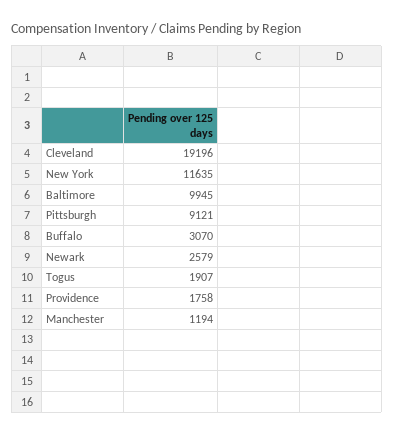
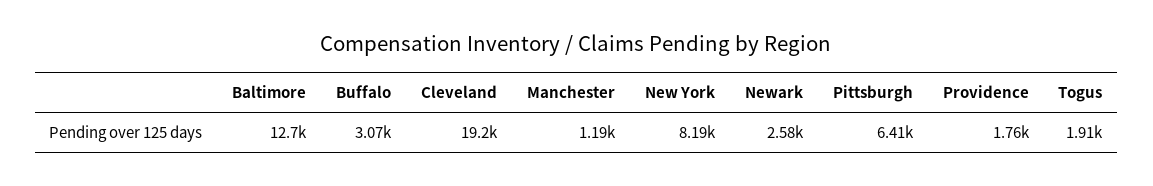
  {
    "Cleveland": 19196,
-   "New York": 11635,
+   "New York": 8190,
-   "Baltimore": 9945,
+   "Baltimore": 12700,
-   "Pittsburgh": 9121,
+   "Pittsburgh": 6410,
    "Buffalo": 3070,
    "Newark": 2579,
    "Togus": 1907,
    "Providence": 1758,
    "Manchester": 1194
  }

